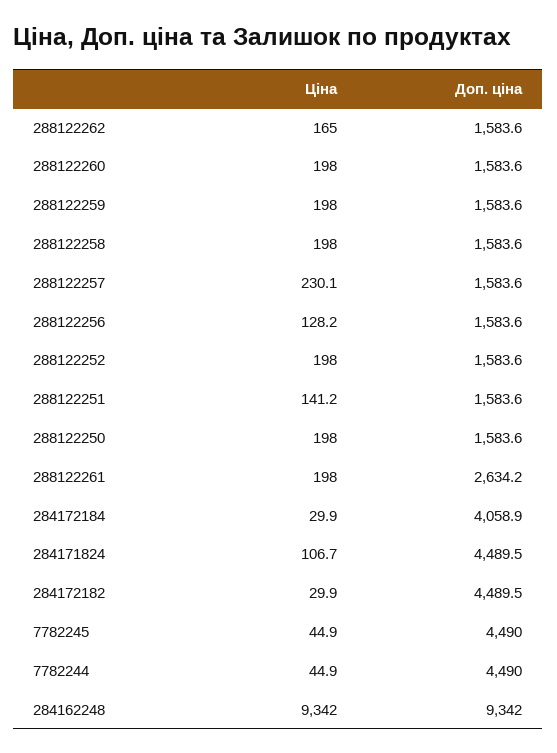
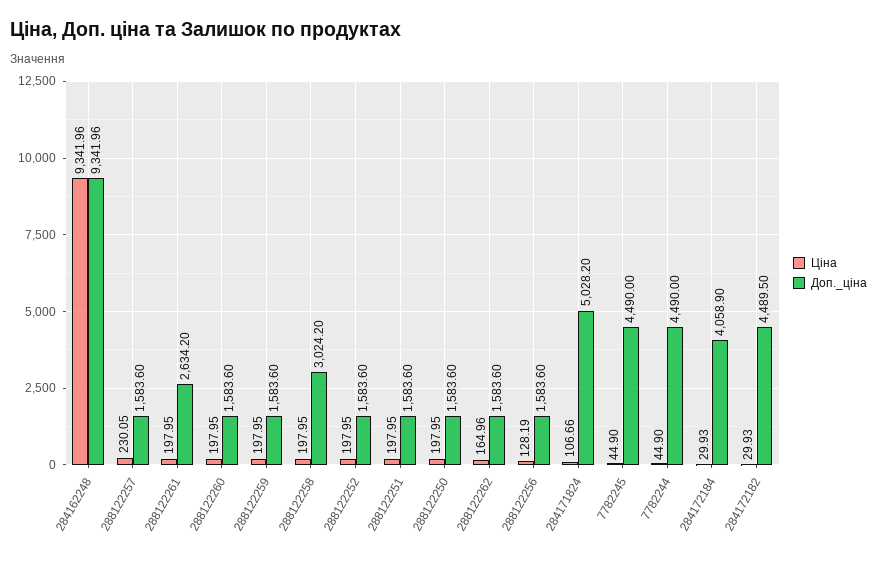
  {
    "Ціна": {
      "288122262": 164.96,
      "288122260": 197.95,
      "288122259": 197.95,
      "288122258": 197.95,
      "288122257": 230.05,
      "288122256": 128.19,
      "288122252": 197.95,
-     "288122251": 141.2,
+     "288122251": 197.95,
      "288122250": 197.95,
      "288122261": 197.95,
      "284172184": 29.93,
      "284171824": 106.66,
      "284172182": 29.93,
      "7782245": 44.9,
      "7782244": 44.9,
      "284162248": 9341.96
    },
    "Доп. ціна": {
      "288122262": 1583.6,
      "288122260": 1583.6,
      "288122259": 1583.6,
-     "288122258": 1583.6,
+     "288122258": 3024.2,
      "288122257": 1583.6,
      "288122256": 1583.6,
      "288122252": 1583.6,
      "288122251": 1583.6,
      "288122250": 1583.6,
      "288122261": 2634.2,
      "284172184": 4058.9,
-     "284171824": 4489.5,
+     "284171824": 5028.2,
      "284172182": 4489.5,
      "7782245": 4490,
      "7782244": 4490,
      "284162248": 9341.96
    }
  }

